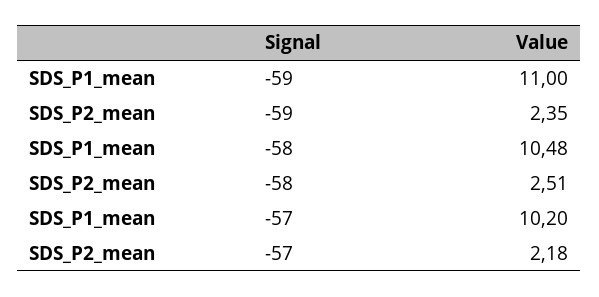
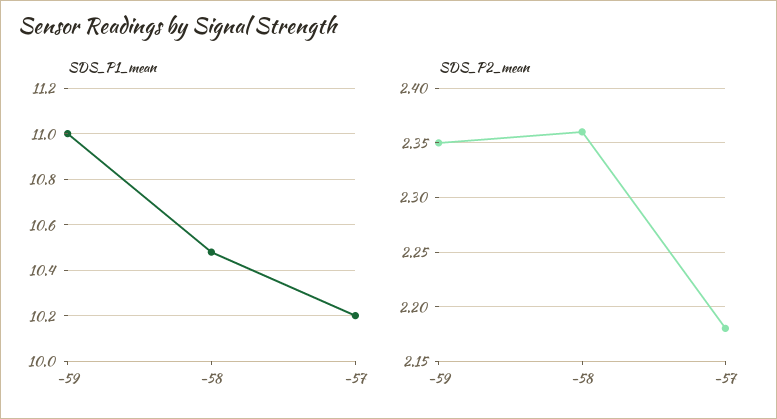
  {
    "SDS_P1_mean": {
      "-59": 11,
      "-58": 10.48,
      "-57": 10.2
    },
    "SDS_P2_mean": {
      "-59": 2.35,
-     "-58": 2.51,
+     "-58": 2.36,
      "-57": 2.18
    }
  }

